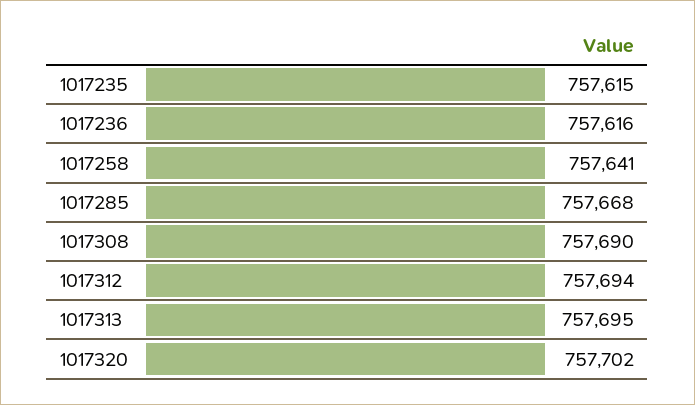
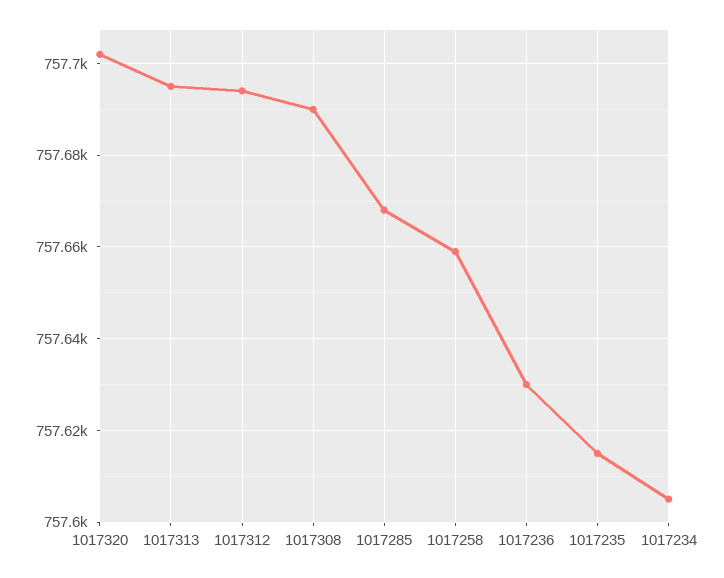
  {
    "1017235": 757615,
-   "1017236": 757616,
+   "1017236": 757630,
-   "1017258": 757641,
+   "1017258": 757660,
    "1017285": 757668,
    "1017308": 757690,
    "1017312": 757694,
    "1017313": 757695,
-   "1017320": 757702
+   "1017320": 757702,
+   "1017234": 757605
  }

